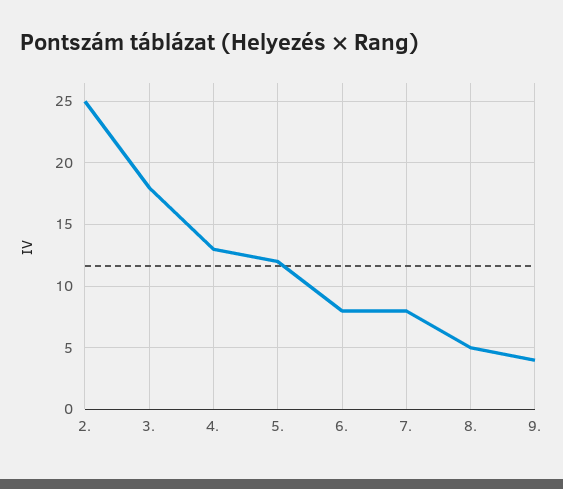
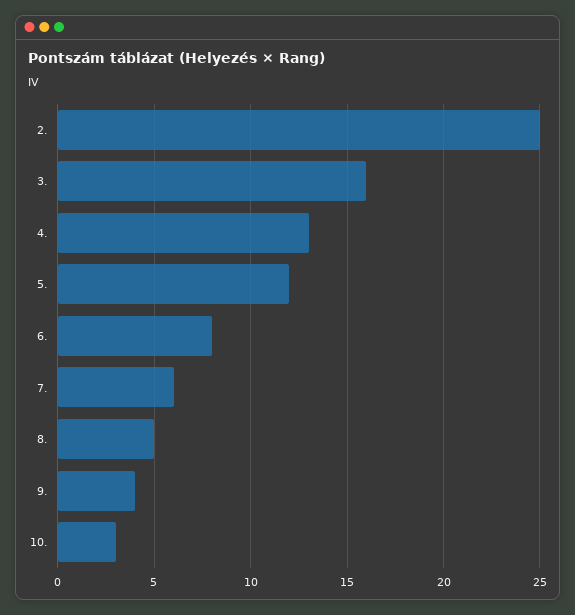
  {
    "2.": 25,
-   "3.": 18,
+   "3.": 16,
    "4.": 13,
    "5.": 12,
    "6.": 8,
-   "7.": 8,
+   "7.": 6,
    "8.": 5,
-   "9.": 4
+   "9.": 4,
+   "10.": 3
  }

